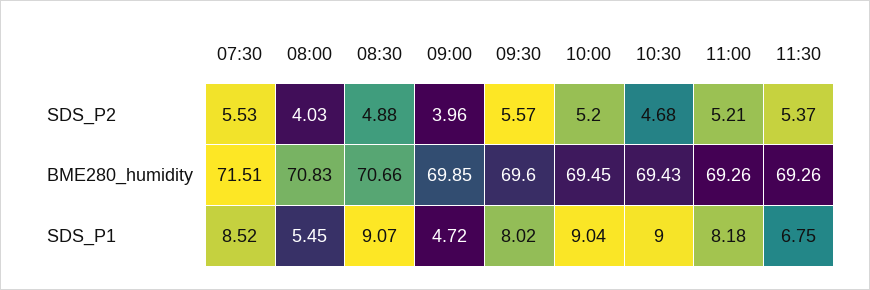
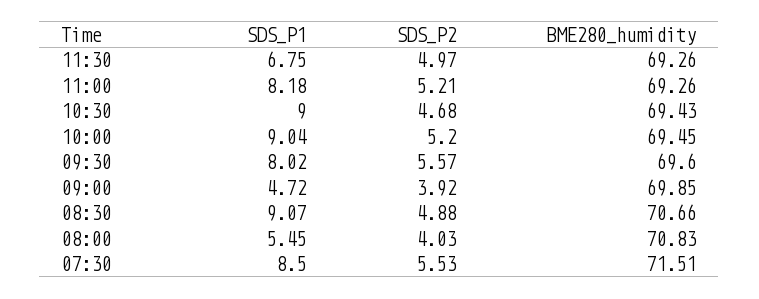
  {
    "07:30": {
      "SDS_P2": 5.53,
      "BME280_humidity": 71.51,
-     "SDS_P1": 8.52
+     "SDS_P1": 8.5
    },
    "08:00": {
      "SDS_P2": 4.03,
      "BME280_humidity": 70.83,
      "SDS_P1": 5.45
    },
    "08:30": {
      "SDS_P2": 4.88,
      "BME280_humidity": 70.66,
      "SDS_P1": 9.07
    },
    "09:00": {
-     "SDS_P2": 3.96,
+     "SDS_P2": 3.92,
      "BME280_humidity": 69.85,
      "SDS_P1": 4.72
    },
    "09:30": {
      "SDS_P2": 5.57,
      "BME280_humidity": 69.6,
      "SDS_P1": 8.02
    },
    "10:00": {
      "SDS_P2": 5.2,
      "BME280_humidity": 69.45,
      "SDS_P1": 9.04
    },
    "10:30": {
      "SDS_P2": 4.68,
      "BME280_humidity": 69.43,
      "SDS_P1": 9
    },
    "11:00": {
      "SDS_P2": 5.21,
      "BME280_humidity": 69.26,
      "SDS_P1": 8.18
    },
    "11:30": {
-     "SDS_P2": 5.37,
+     "SDS_P2": 4.97,
      "BME280_humidity": 69.26,
      "SDS_P1": 6.75
    }
  }

